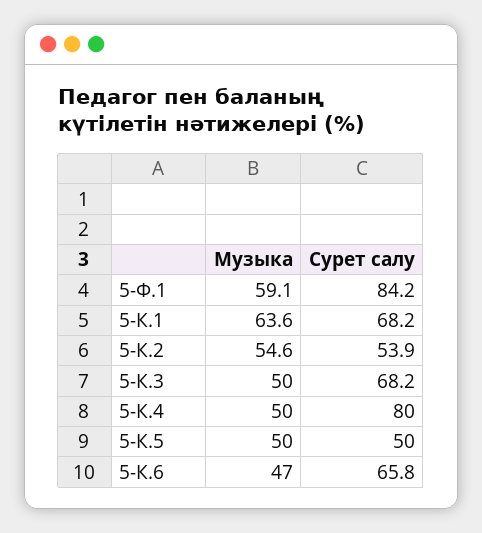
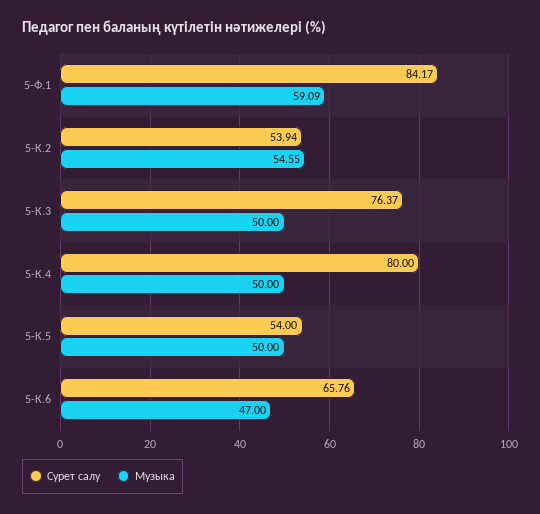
  {
    "Музыка": {
      "5-Ф.1": 59.09,
-     "5-К.1": 63.6,
      "5-К.2": 54.55,
      "5-К.3": 50,
      "5-К.4": 50,
      "5-К.5": 50,
      "5-К.6": 47
    },
    "Сурет салу": {
      "5-Ф.1": 84.17,
-     "5-К.1": 68.2,
      "5-К.2": 53.94,
-     "5-К.3": 68.2,
+     "5-К.3": 76.37,
      "5-К.4": 80,
-     "5-К.5": 50,
+     "5-К.5": 54,
      "5-К.6": 65.76
    }
  }

